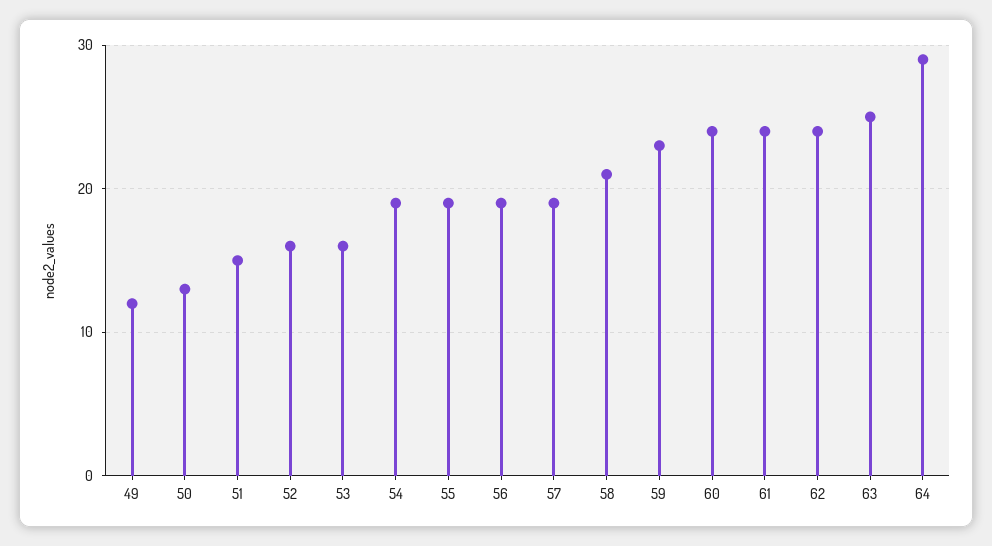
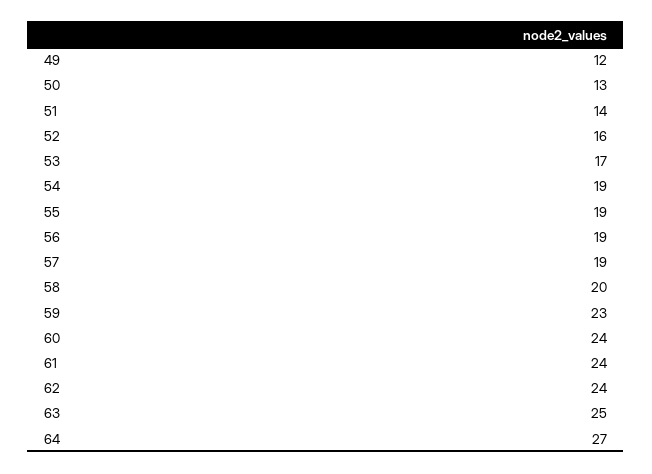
  {
    "49": 12,
    "50": 13,
-   "51": 15,
+   "51": 14,
    "52": 16,
-   "53": 16,
+   "53": 17,
    "54": 19,
    "55": 19,
    "56": 19,
    "57": 19,
-   "58": 21,
+   "58": 20,
    "59": 23,
    "60": 24,
    "61": 24,
    "62": 24,
    "63": 25,
-   "64": 29
+   "64": 27
  }

